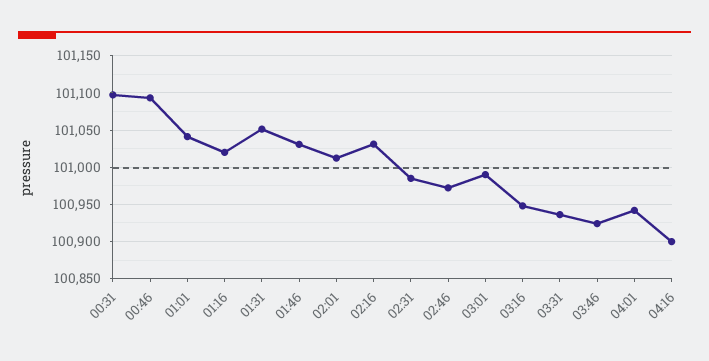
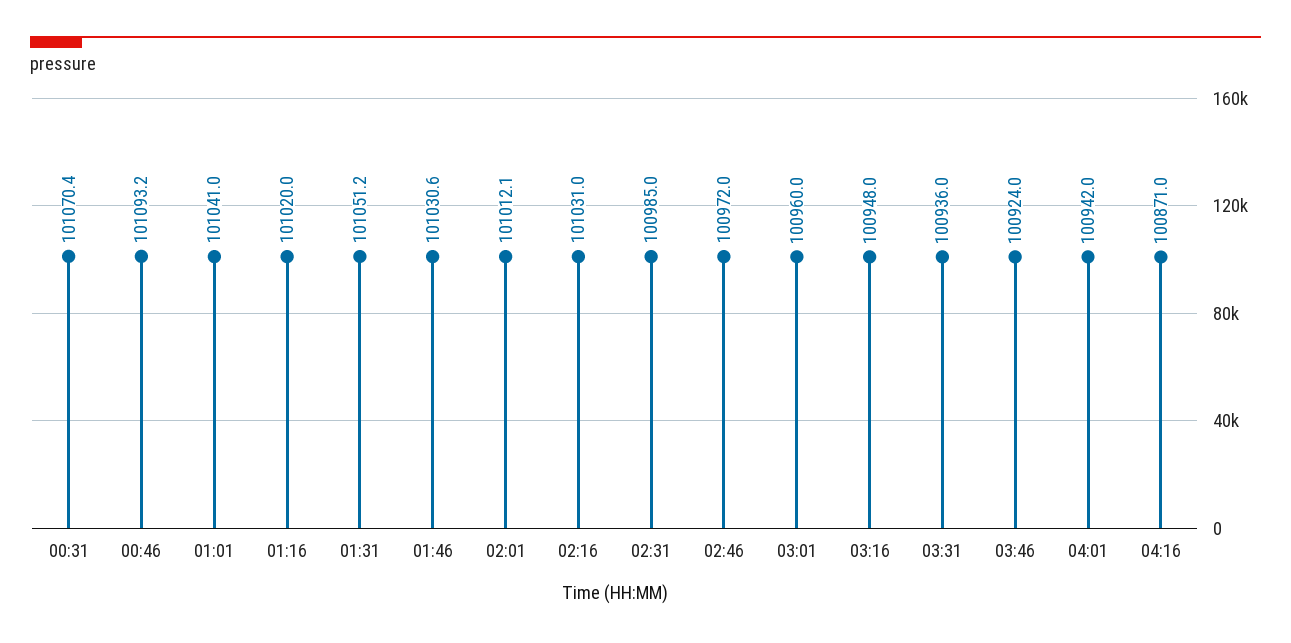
  {
-   "00:31": 101100,
+   "00:31": 101070.4,
    "00:46": 101093.2,
    "01:01": 101041,
    "01:16": 101020,
    "01:31": 101051.2,
    "01:46": 101030.6,
    "02:01": 101012.1,
    "02:16": 101031,
    "02:31": 100985,
    "02:46": 100972,
-   "03:01": 100990,
+   "03:01": 100960,
    "03:16": 100948,
    "03:31": 100936,
    "03:46": 100924,
    "04:01": 100942,
-   "04:16": 100900
+   "04:16": 100871
  }

